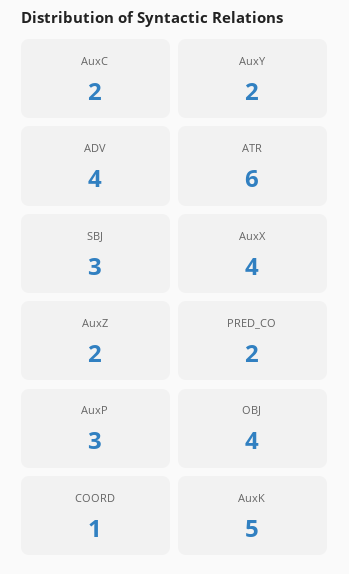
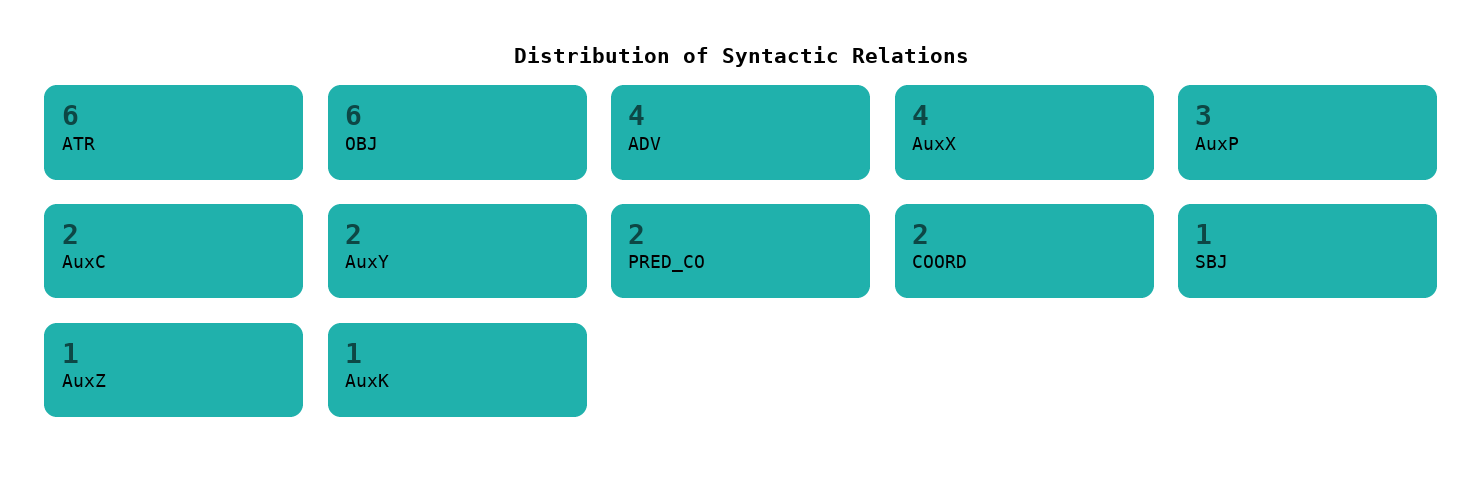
  {
    "AuxC": 2,
    "AuxY": 2,
    "ADV": 4,
    "ATR": 6,
-   "SBJ": 3,
+   "SBJ": 1,
    "AuxX": 4,
-   "AuxZ": 2,
+   "AuxZ": 1,
    "PRED_CO": 2,
    "AuxP": 3,
-   "OBJ": 4,
+   "OBJ": 6,
-   "COORD": 1,
+   "COORD": 2,
-   "AuxK": 5
+   "AuxK": 1
  }

